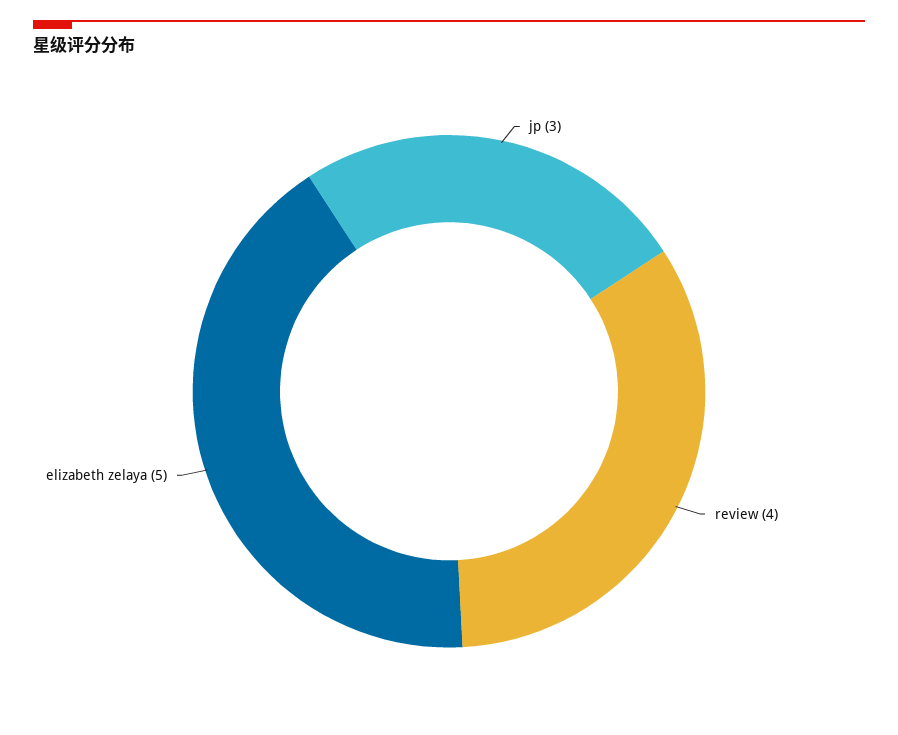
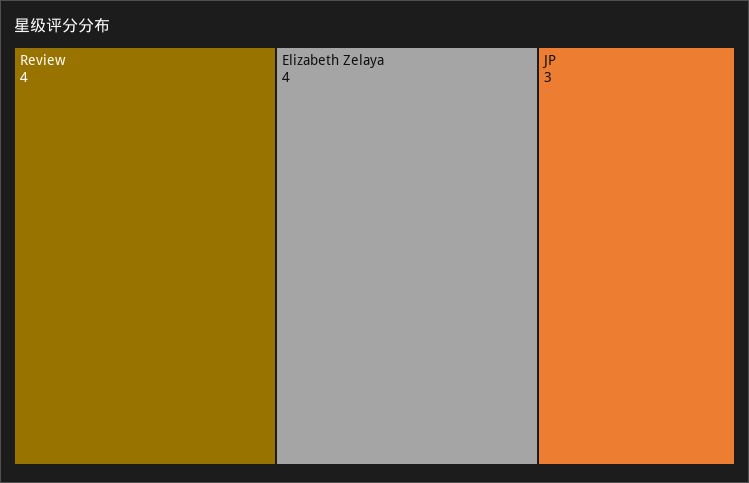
  {
    "jp": 3,
    "review": 4,
-   "elizabeth zelaya": 5
+   "elizabeth zelaya": 4
  }

